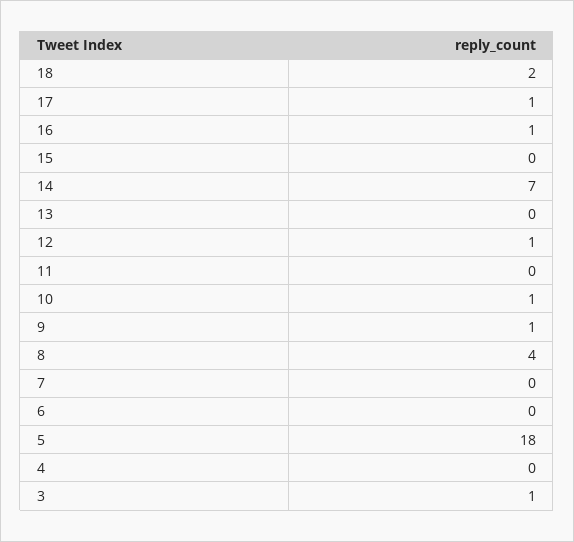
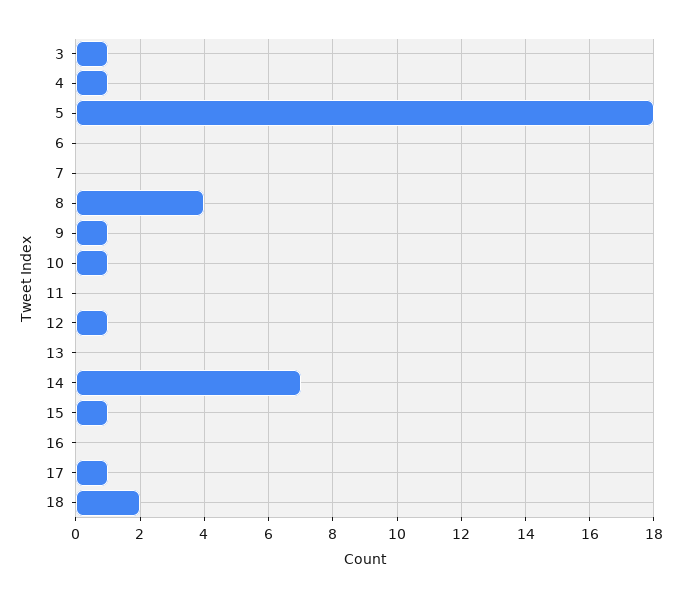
  {
    "18": 2,
    "17": 1,
-   "16": 1,
+   "16": 0,
-   "15": 0,
+   "15": 1,
    "14": 7,
    "13": 0,
    "12": 1,
    "11": 0,
    "10": 1,
    "9": 1,
    "8": 4,
    "7": 0,
    "6": 0,
    "5": 18,
-   "4": 0,
+   "4": 1,
    "3": 1
  }

